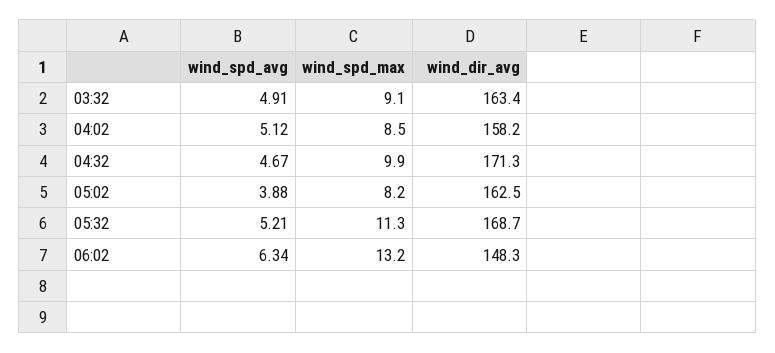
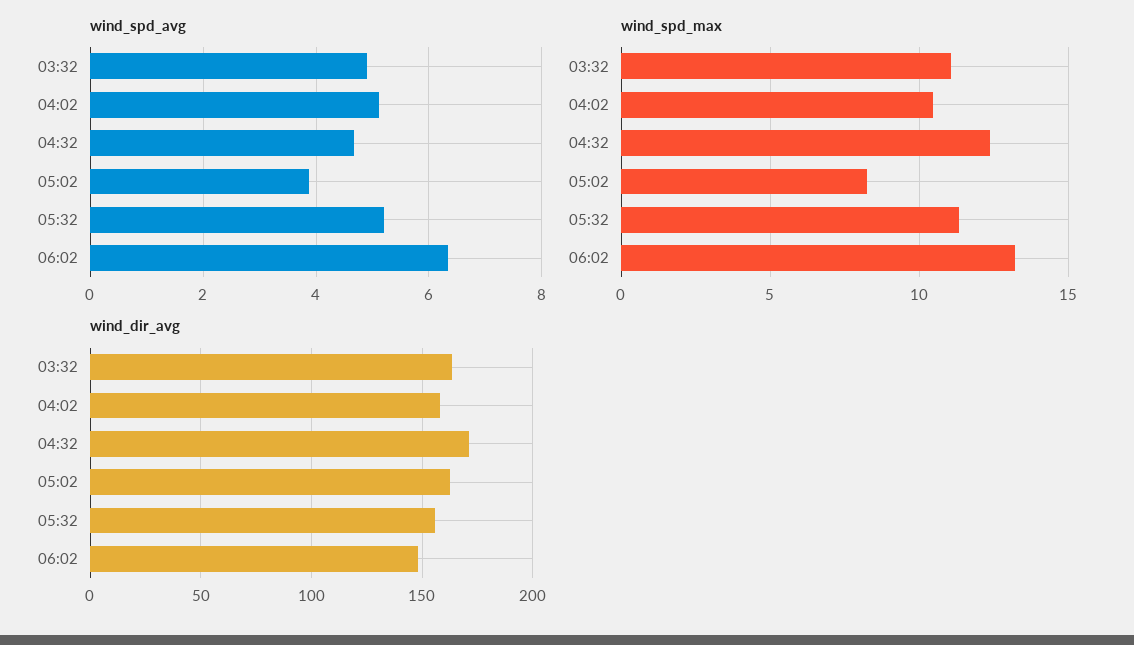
  {
    "wind_spd_avg": {
      "03:32": 4.91,
      "04:02": 5.12,
      "04:32": 4.67,
      "05:02": 3.88,
      "05:32": 5.21,
      "06:02": 6.34
    },
    "wind_spd_max": {
-     "03:32": 9.1,
+     "03:32": 11,
-     "04:02": 8.5,
+     "04:02": 10.5,
-     "04:32": 9.9,
+     "04:32": 12.5,
      "05:02": 8.2,
      "05:32": 11.3,
      "06:02": 13.2
    },
    "wind_dir_avg": {
      "03:32": 163.4,
      "04:02": 158.2,
      "04:32": 171.3,
      "05:02": 162.5,
-     "05:32": 168.7,
+     "05:32": 155,
      "06:02": 148.3
    }
  }

